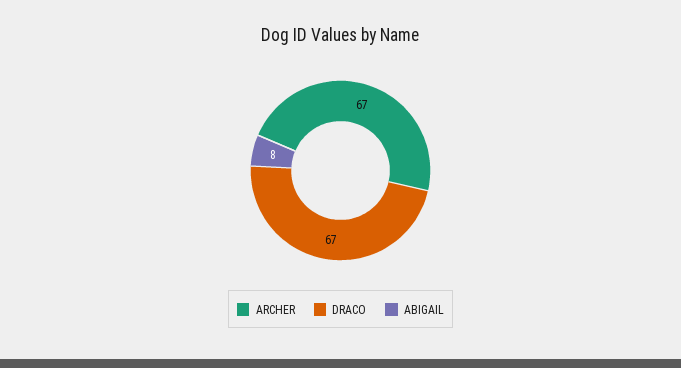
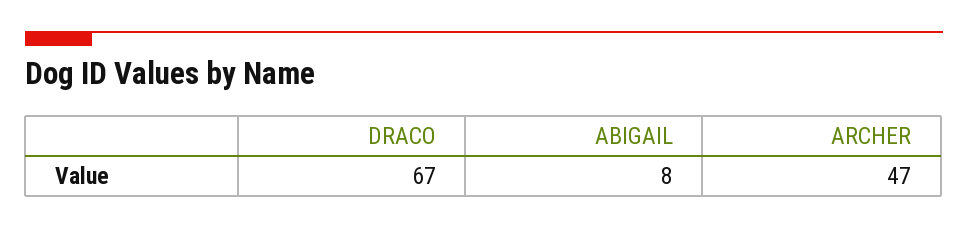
  {
-   "ARCHER": 67,
+   "ARCHER": 47,
    "DRACO": 67,
    "ABIGAIL": 8
  }

